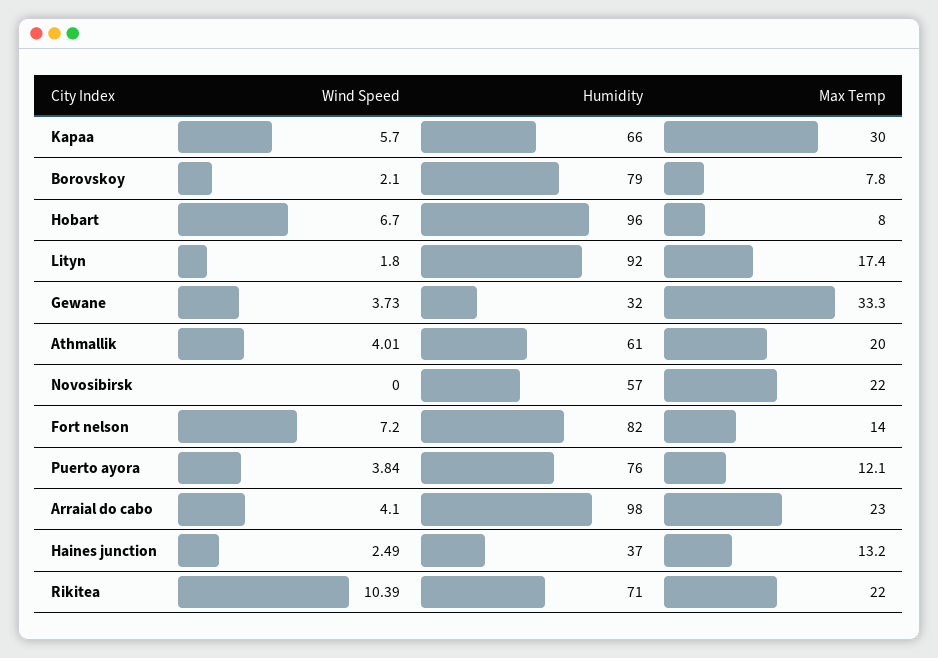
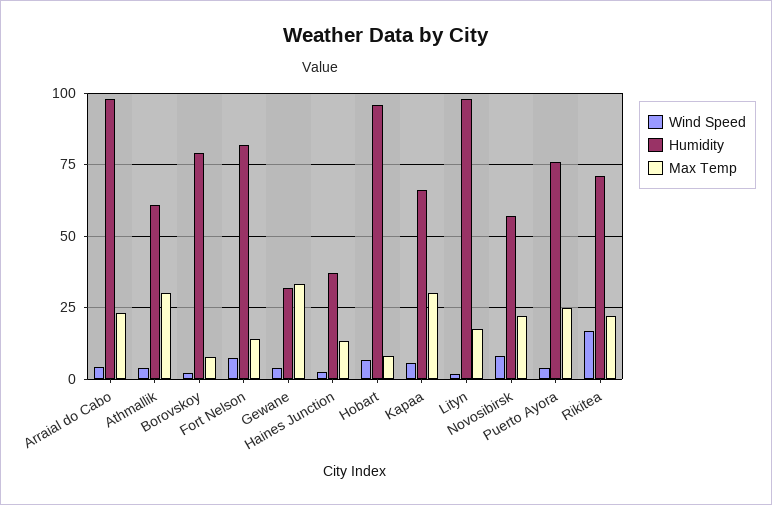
  {
    "Wind Speed": {
      "Kapaa": 5.7,
      "Borovskoy": 2.1,
      "Hobart": 6.7,
      "Lityn": 1.8,
      "Gewane": 3.73,
      "Athmallik": 4.01,
-     "Novosibirsk": 0,
+     "Novosibirsk": 7.5,
      "Fort nelson": 7.2,
      "Puerto ayora": 3.84,
      "Arraial do cabo": 4.1,
      "Haines junction": 2.49,
-     "Rikitea": 10.39
+     "Rikitea": 17.5
    },
    "Humidity": {
      "Kapaa": 66,
      "Borovskoy": 79,
      "Hobart": 96,
-     "Lityn": 92,
+     "Lityn": 97.5,
      "Gewane": 32,
      "Athmallik": 61,
      "Novosibirsk": 57,
      "Fort nelson": 82,
      "Puerto ayora": 76,
      "Arraial do cabo": 98,
      "Haines junction": 37,
      "Rikitea": 71
    },
    "Max Temp": {
      "Kapaa": 30,
      "Borovskoy": 7.8,
      "Hobart": 8,
      "Lityn": 17.4,
      "Gewane": 33.3,
-     "Athmallik": 20,
+     "Athmallik": 30,
      "Novosibirsk": 22,
      "Fort nelson": 14,
-     "Puerto ayora": 12.1,
+     "Puerto ayora": 25,
      "Arraial do cabo": 23,
      "Haines junction": 13.2,
      "Rikitea": 22
    }
  }

